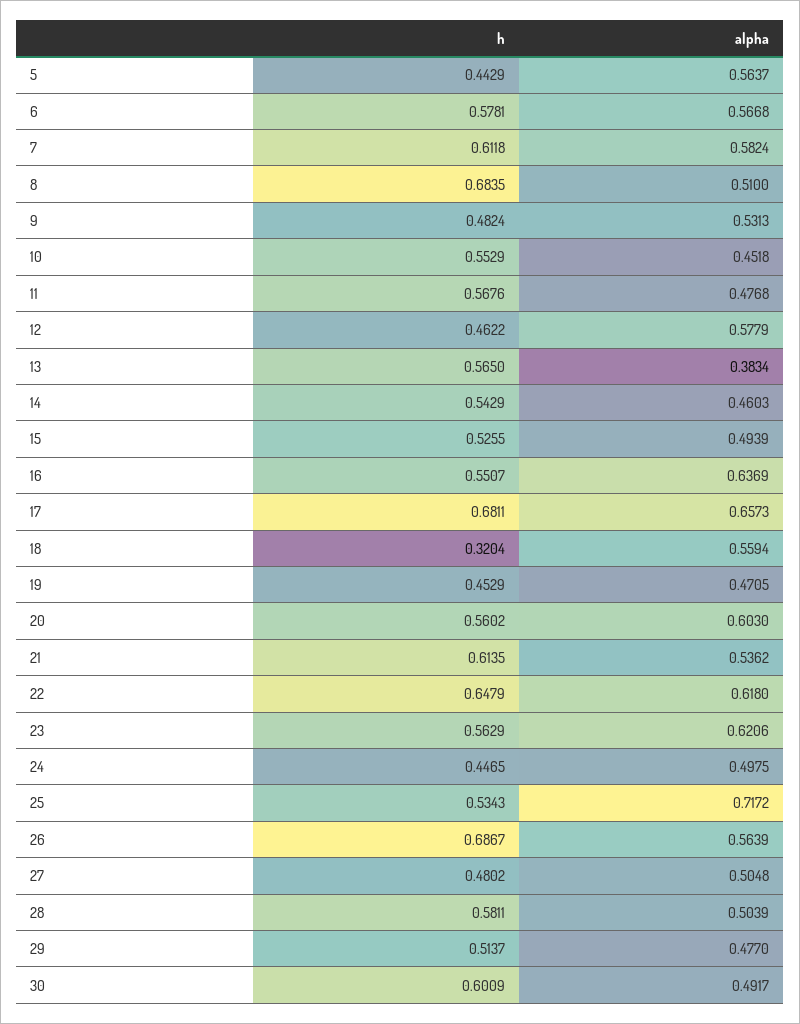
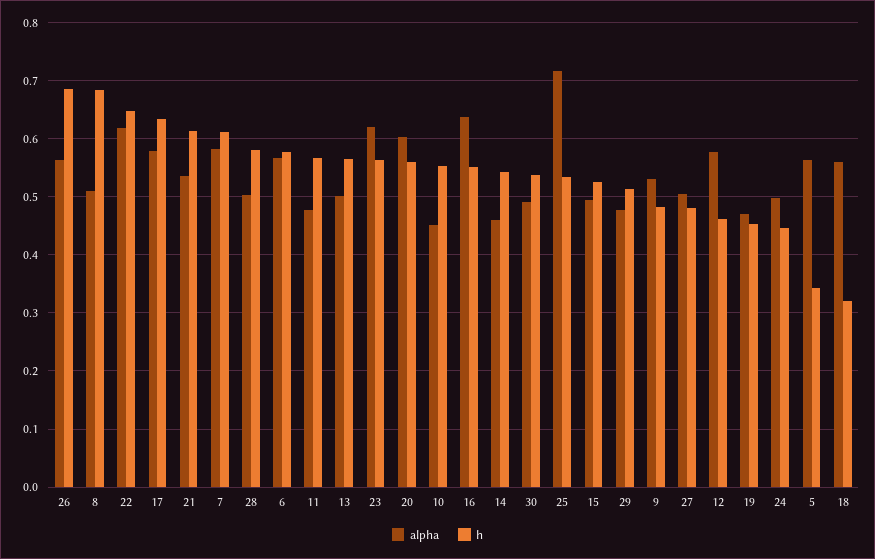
  {
    "h": {
-     "5": 0.4429,
+     "5": 0.34,
      "6": 0.5781,
      "7": 0.6118,
      "8": 0.6835,
      "9": 0.4824,
      "10": 0.5529,
      "11": 0.5676,
      "12": 0.4622,
      "13": 0.565,
      "14": 0.5429,
      "15": 0.5255,
      "16": 0.5507,
-     "17": 0.6811,
+     "17": 0.64,
      "18": 0.3204,
      "19": 0.4529,
      "20": 0.5602,
      "21": 0.6135,
      "22": 0.6479,
      "23": 0.5629,
      "24": 0.4465,
      "25": 0.5343,
      "26": 0.6867,
      "27": 0.4802,
      "28": 0.5811,
      "29": 0.5137,
-     "30": 0.6009
+     "30": 0.54
    },
    "alpha": {
      "5": 0.5637,
      "6": 0.5668,
      "7": 0.5824,
      "8": 0.51,
      "9": 0.5313,
      "10": 0.4518,
      "11": 0.4768,
      "12": 0.5779,
-     "13": 0.3834,
+     "13": 0.5,
      "14": 0.4603,
      "15": 0.4939,
      "16": 0.6369,
-     "17": 0.6573,
+     "17": 0.58,
      "18": 0.5594,
      "19": 0.4705,
      "20": 0.603,
      "21": 0.5362,
      "22": 0.618,
      "23": 0.6206,
      "24": 0.4975,
      "25": 0.7172,
      "26": 0.5639,
      "27": 0.5048,
      "28": 0.5039,
      "29": 0.477,
      "30": 0.4917
    }
  }

